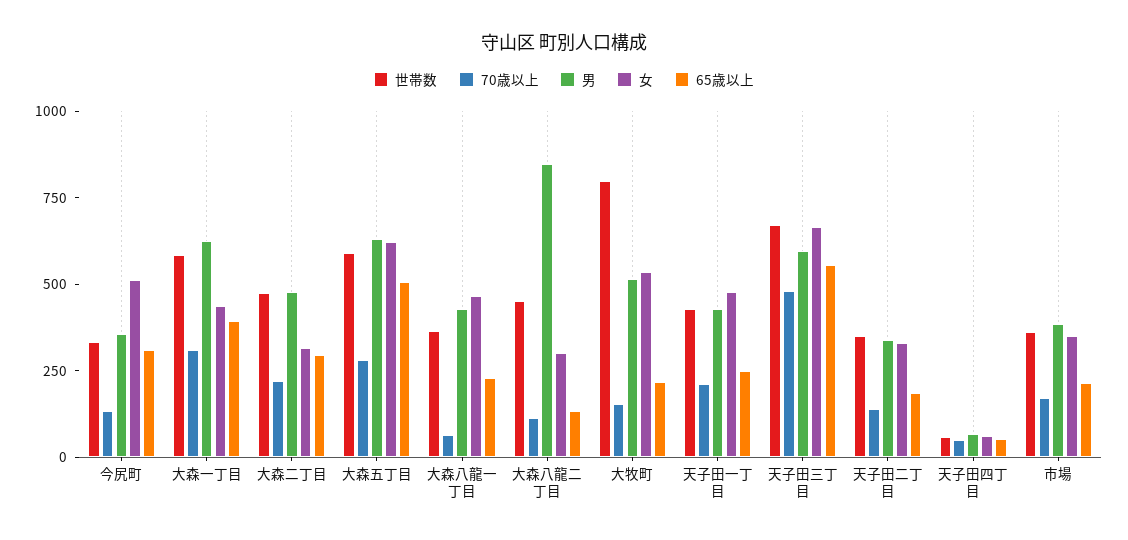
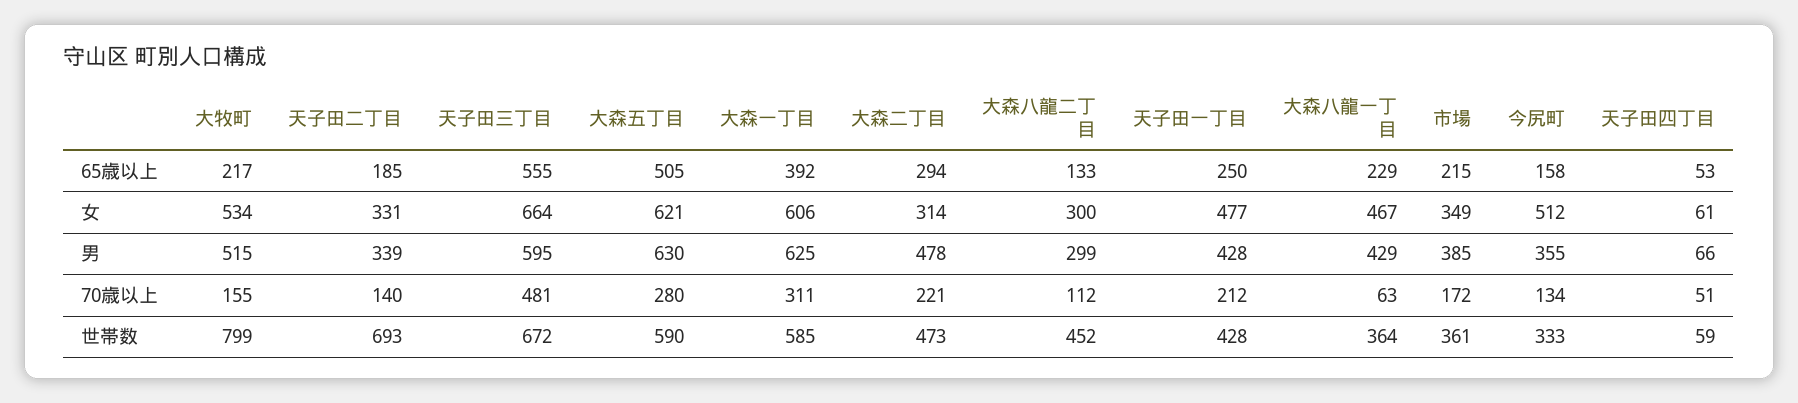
  {
    "世帯数": {
      "今尻町": 333,
      "大森一丁目": 585,
      "大森二丁目": 473,
      "大森五丁目": 590,
      "大森八龍一丁目": 364,
      "大森八龍二丁目": 452,
      "大牧町": 799,
      "天子田一丁目": 428,
      "天子田三丁目": 672,
-     "天子田二丁目": 350,
+     "天子田二丁目": 693,
      "天子田四丁目": 59,
      "市場": 361
    },
    "70歳以上": {
      "今尻町": 134,
      "大森一丁目": 311,
      "大森二丁目": 221,
      "大森五丁目": 280,
      "大森八龍一丁目": 63,
      "大森八龍二丁目": 112,
      "大牧町": 155,
      "天子田一丁目": 212,
      "天子田三丁目": 481,
      "天子田二丁目": 140,
      "天子田四丁目": 51,
      "市場": 172
    },
    "男": {
      "今尻町": 355,
      "大森一丁目": 625,
      "大森二丁目": 478,
      "大森五丁目": 630,
      "大森八龍一丁目": 429,
-     "大森八龍二丁目": 850,
+     "大森八龍二丁目": 299,
      "大牧町": 515,
      "天子田一丁目": 428,
      "天子田三丁目": 595,
      "天子田二丁目": 339,
      "天子田四丁目": 66,
      "市場": 385
    },
    "女": {
      "今尻町": 512,
-     "大森一丁目": 450,
+     "大森一丁目": 606,
      "大森二丁目": 314,
      "大森五丁目": 621,
      "大森八龍一丁目": 467,
      "大森八龍二丁目": 300,
      "大牧町": 534,
      "天子田一丁目": 477,
      "天子田三丁目": 664,
      "天子田二丁目": 331,
      "天子田四丁目": 61,
      "市場": 349
    },
    "65歳以上": {
-     "今尻町": 300,
+     "今尻町": 158,
      "大森一丁目": 392,
      "大森二丁目": 294,
      "大森五丁目": 505,
      "大森八龍一丁目": 229,
      "大森八龍二丁目": 133,
      "大牧町": 217,
      "天子田一丁目": 250,
      "天子田三丁目": 555,
      "天子田二丁目": 185,
      "天子田四丁目": 53,
      "市場": 215
    }
  }

